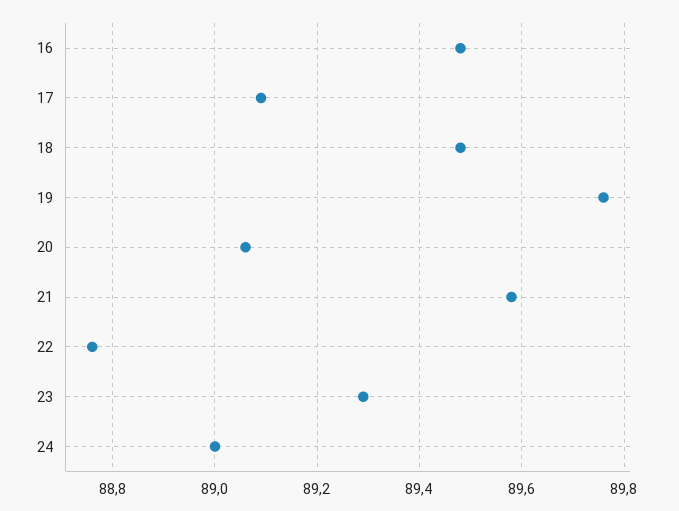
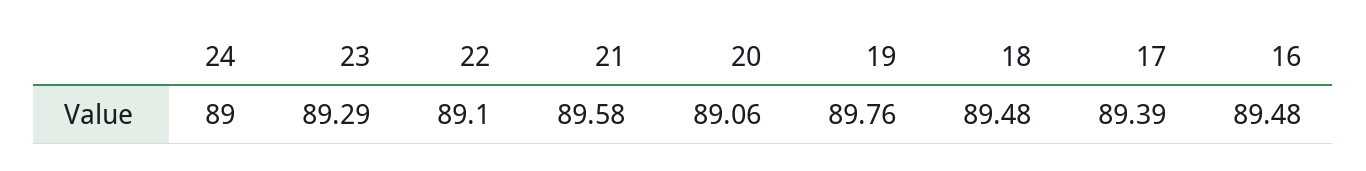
  {
    "16": 89.48,
-   "17": 89.1,
+   "17": 89.39,
    "18": 89.48,
    "19": 89.76,
    "20": 89.06,
    "21": 89.58,
-   "22": 88.75,
+   "22": 89.1,
    "23": 89.29,
    "24": 89
  }

